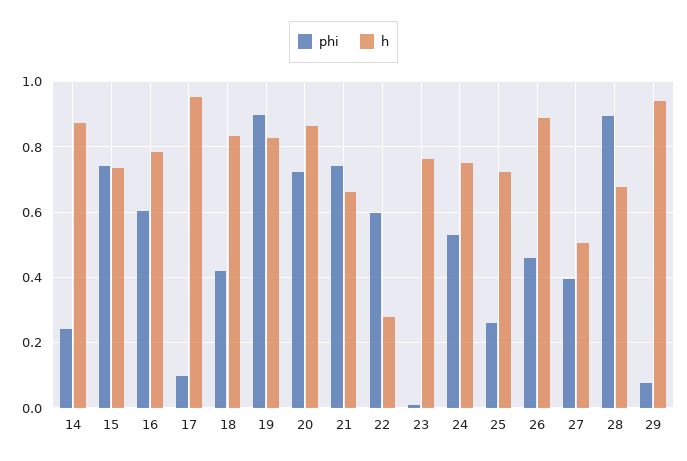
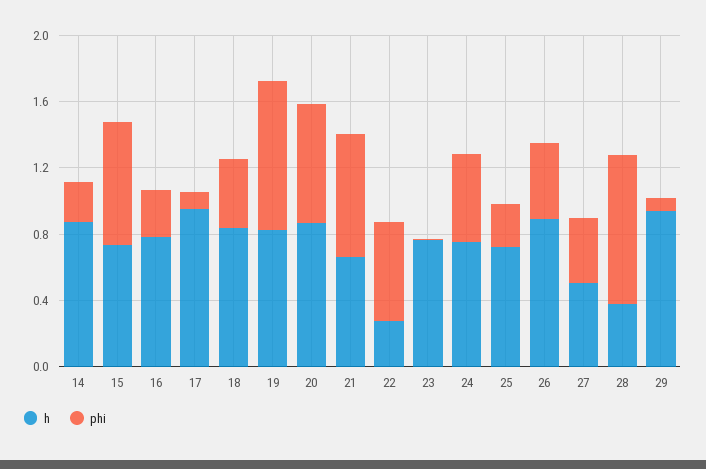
  {
    "phi": {
      "14": 0.24,
      "15": 0.74,
-     "16": 0.6,
+     "16": 0.3,
      "17": 0.1,
      "18": 0.42,
      "19": 0.9,
      "20": 0.72,
      "21": 0.74,
      "22": 0.6,
      "23": 0,
      "24": 0.52,
      "25": 0.26,
      "26": 0.46,
      "27": 0.4,
      "28": 0.9,
      "29": 0.08
    },
    "h": {
      "14": 0.88,
      "15": 0.74,
      "16": 0.78,
      "17": 0.96,
      "18": 0.84,
      "19": 0.82,
      "20": 0.86,
      "21": 0.66,
      "22": 0.28,
      "23": 0.76,
      "24": 0.76,
      "25": 0.72,
      "26": 0.88,
      "27": 0.5,
-     "28": 0.68,
+     "28": 0.4,
      "29": 0.94
    }
  }

